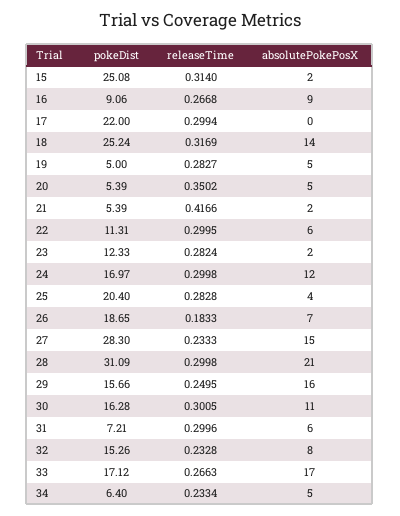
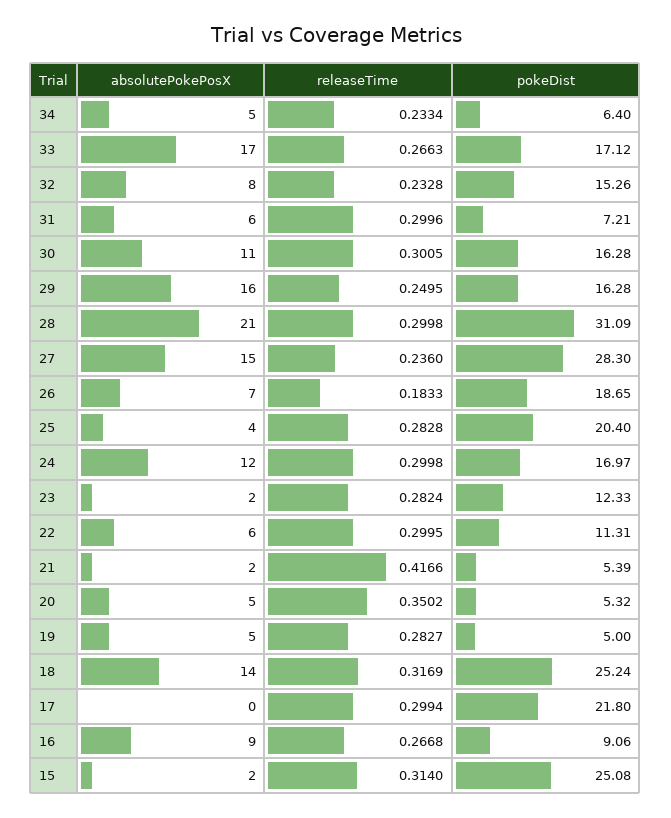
  {
    "pokeDist": {
      "15": 25.08,
      "16": 9.06,
-     "17": 22,
+     "17": 21.8,
      "18": 25.24,
      "19": 5,
-     "20": 5.39,
+     "20": 5.32,
      "21": 5.39,
      "22": 11.31,
      "23": 12.33,
      "24": 16.97,
      "25": 20.4,
      "26": 18.65,
      "27": 28.3,
      "28": 31.09,
-     "29": 15.66,
+     "29": 16.28,
      "30": 16.28,
      "31": 7.21,
      "32": 15.26,
      "33": 17.12,
      "34": 6.4
    },
    "releaseTime": {
      "15": 0.314,
      "16": 0.2668,
      "17": 0.2994,
      "18": 0.3169,
      "19": 0.2827,
      "20": 0.3502,
      "21": 0.4166,
      "22": 0.2995,
      "23": 0.2824,
      "24": 0.2998,
      "25": 0.2828,
      "26": 0.1833,
-     "27": 0.2333,
+     "27": 0.236,
      "28": 0.2998,
      "29": 0.2495,
      "30": 0.3005,
      "31": 0.2996,
      "32": 0.2328,
      "33": 0.2663,
      "34": 0.2334
    },
    "absolutePokePosX": {
      "15": 2,
      "16": 9,
      "17": 0,
      "18": 14,
      "19": 5,
      "20": 5,
      "21": 2,
      "22": 6,
      "23": 2,
      "24": 12,
      "25": 4,
      "26": 7,
      "27": 15,
      "28": 21,
      "29": 16,
      "30": 11,
      "31": 6,
      "32": 8,
      "33": 17,
      "34": 5
    }
  }

